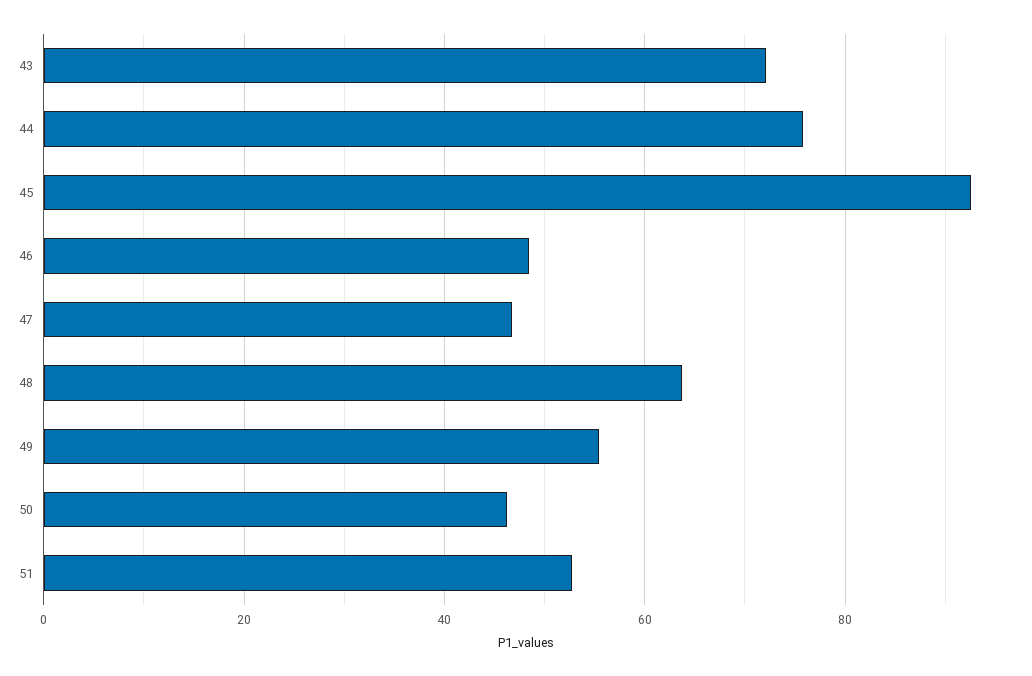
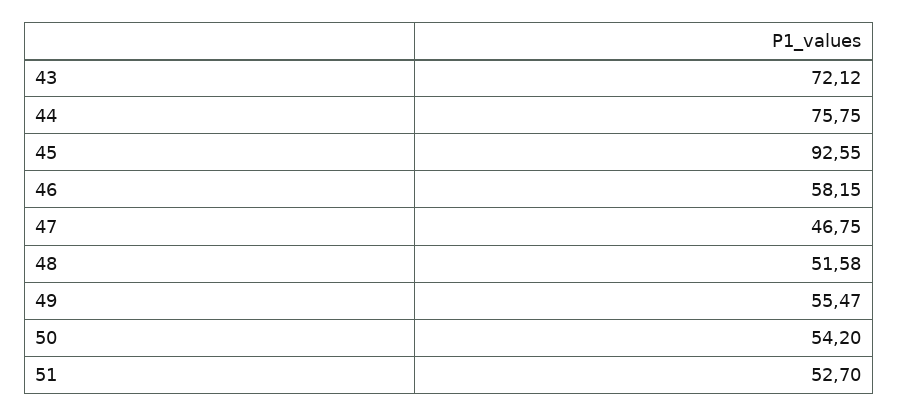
  {
    "43": 72.12,
    "44": 75.75,
    "45": 92.55,
-   "46": 48,
+   "46": 58.15,
    "47": 46.75,
-   "48": 64,
+   "48": 51.58,
    "49": 55.47,
-   "50": 46,
+   "50": 54.2,
    "51": 52.7
  }

